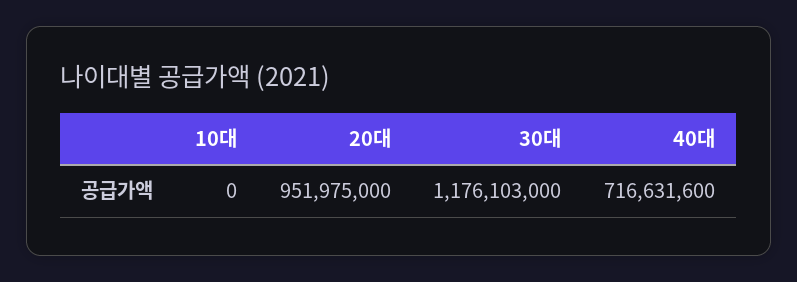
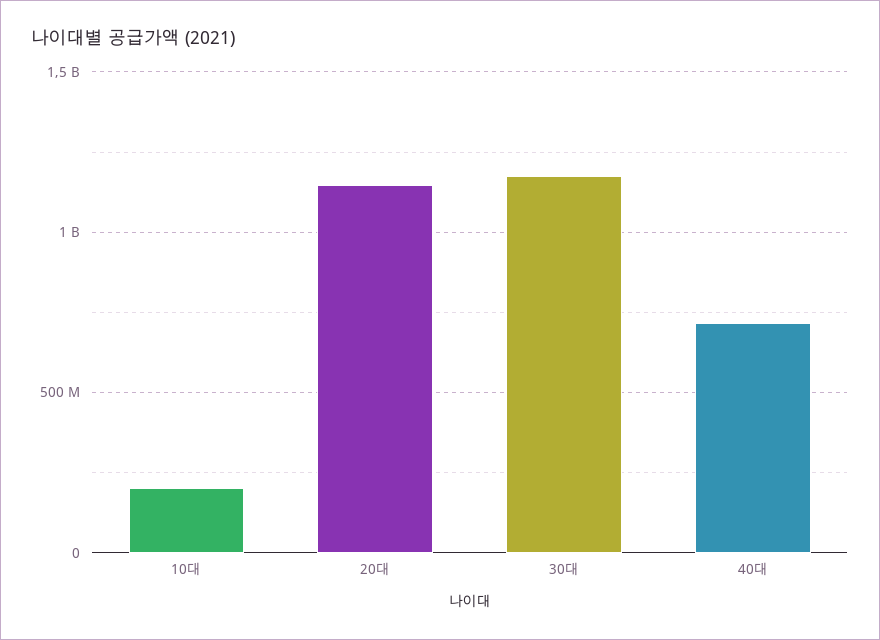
  {
-   "10대": 0,
+   "10대": 200000000,
-   "20대": 951975000,
+   "20대": 1150000000,
    "30대": 1176103000,
    "40대": 716631600
  }

